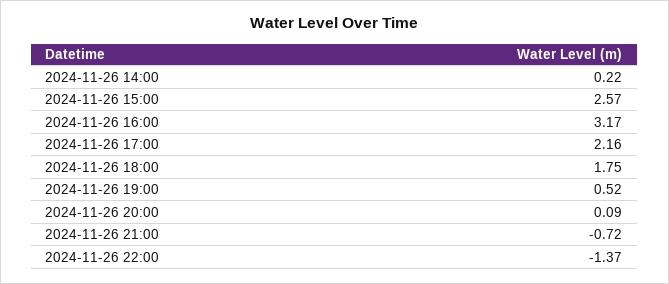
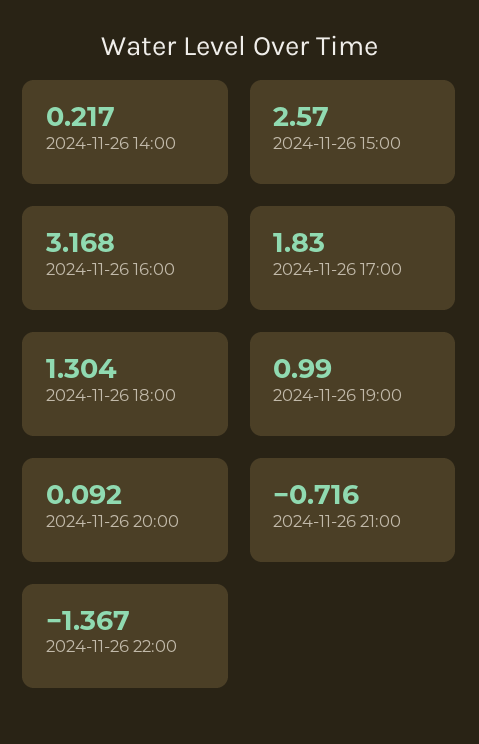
  {
    "2024-11-26 14:00": 0.217,
    "2024-11-26 15:00": 2.57,
    "2024-11-26 16:00": 3.168,
-   "2024-11-26 17:00": 2.16,
+   "2024-11-26 17:00": 1.83,
-   "2024-11-26 18:00": 1.75,
+   "2024-11-26 18:00": 1.304,
-   "2024-11-26 19:00": 0.52,
+   "2024-11-26 19:00": 0.99,
    "2024-11-26 20:00": 0.092,
    "2024-11-26 21:00": -0.716,
    "2024-11-26 22:00": -1.367
  }

